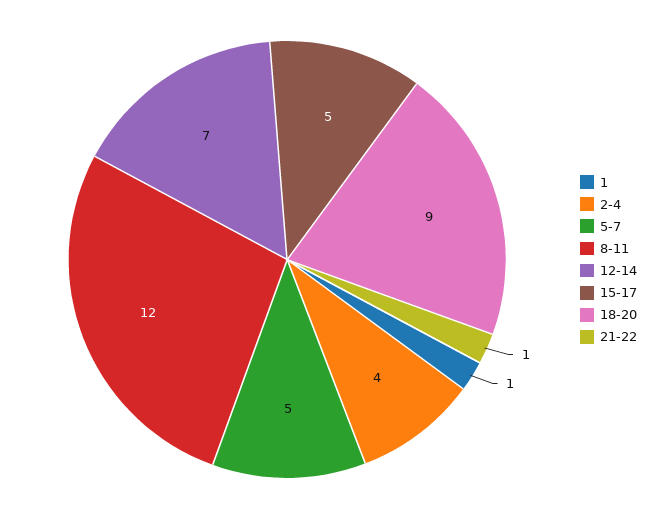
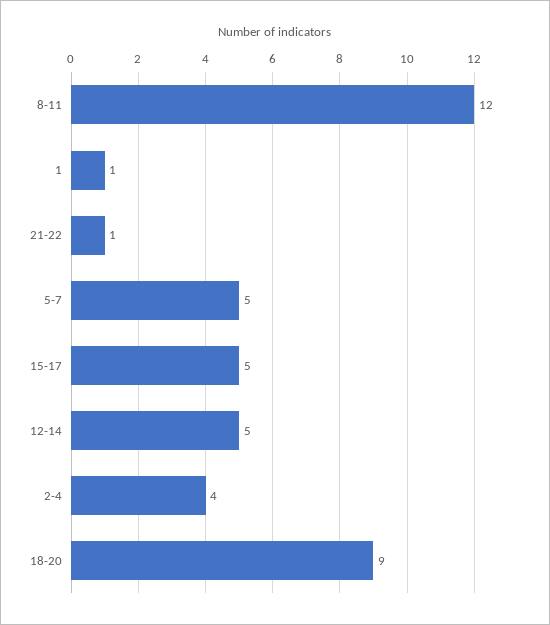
  {
    "1": 1,
    "2-4": 4,
    "5-7": 5,
    "8-11": 12,
-   "12-14": 7,
+   "12-14": 5,
    "15-17": 5,
    "18-20": 9,
    "21-22": 1
  }

